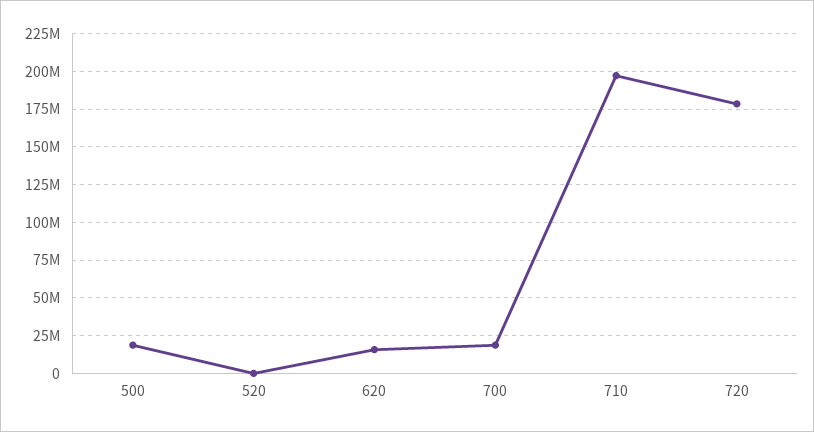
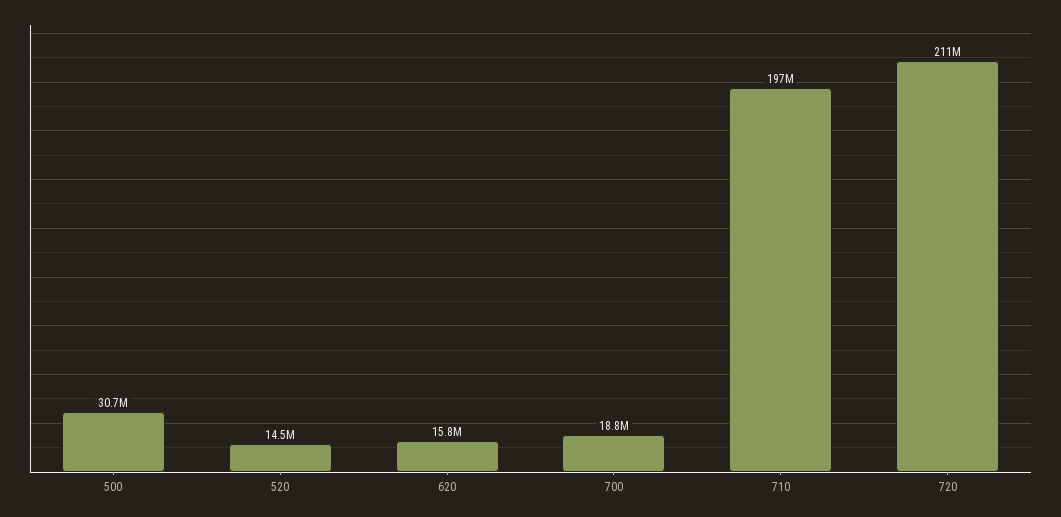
  {
-   "500": 20000000,
+   "500": 30700000,
-   "520": 0,
+   "520": 14500000,
    "620": 15800000,
    "700": 18800000,
    "710": 197000000,
-   "720": 180000000
+   "720": 211000000
  }

